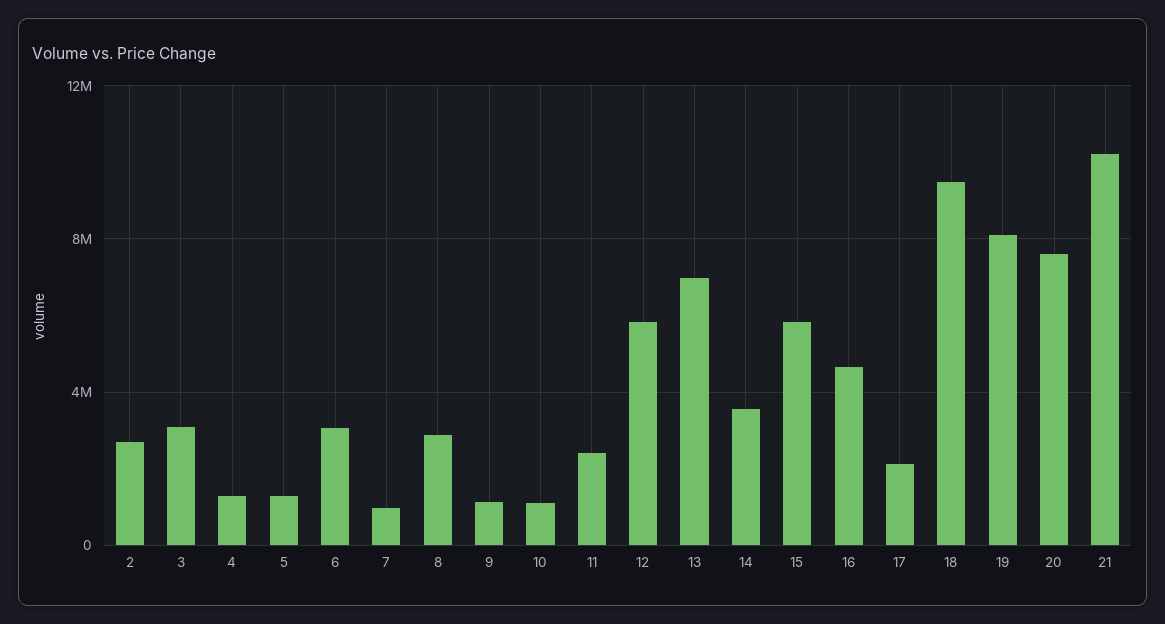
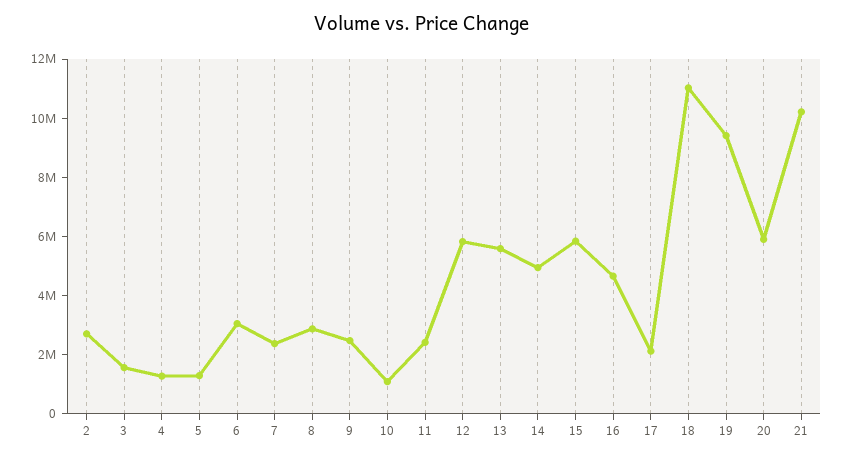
  {
    "2": 2500000,
-   "3": 3000000,
+   "3": 1500000,
    "4": 1500000,
    "5": 1500000,
    "6": 3000000,
-   "7": 1000000,
+   "7": 2500000,
    "8": 3000000,
-   "9": 1000000,
+   "9": 2500000,
    "10": 1000000,
    "11": 2500000,
    "12": 6000000,
-   "13": 7000000,
+   "13": 5500000,
-   "14": 3500000,
+   "14": 5000000,
    "15": 6000000,
    "16": 4500000,
    "17": 2000000,
-   "18": 9500000,
+   "18": 11000000,
-   "19": 8000000,
+   "19": 9500000,
-   "20": 7500000,
+   "20": 6000000,
    "21": 10000000
  }

